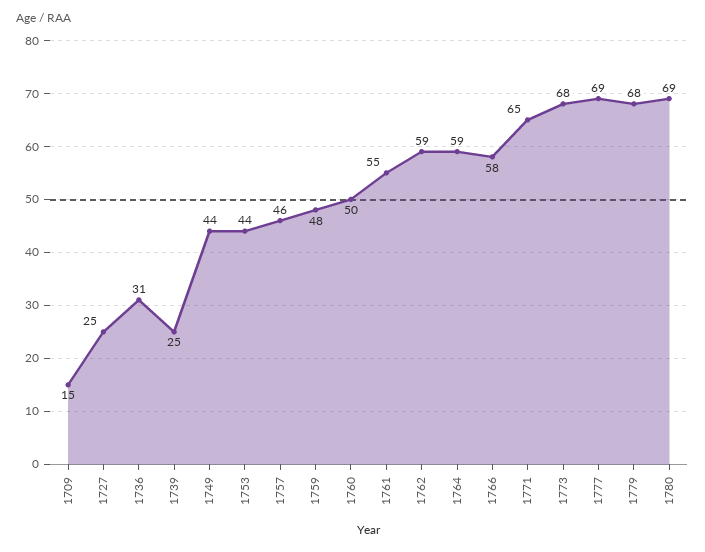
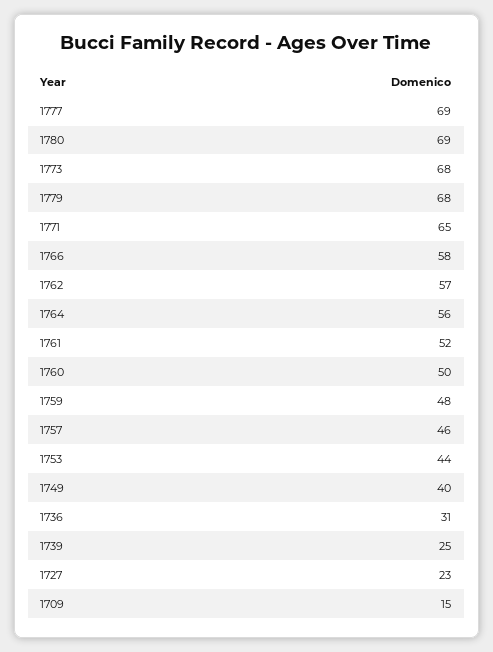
  {
    "1709": 15,
-   "1727": 25,
+   "1727": 23,
    "1736": 31,
    "1739": 25,
-   "1749": 44,
+   "1749": 40,
    "1753": 44,
    "1757": 46,
    "1759": 48,
    "1760": 50,
-   "1761": 55,
+   "1761": 52,
-   "1762": 59,
+   "1762": 57,
-   "1764": 59,
+   "1764": 56,
    "1766": 58,
    "1771": 65,
    "1773": 68,
    "1777": 69,
    "1779": 68,
    "1780": 69
  }

